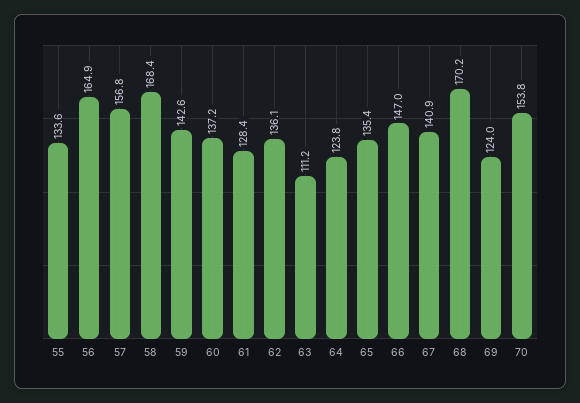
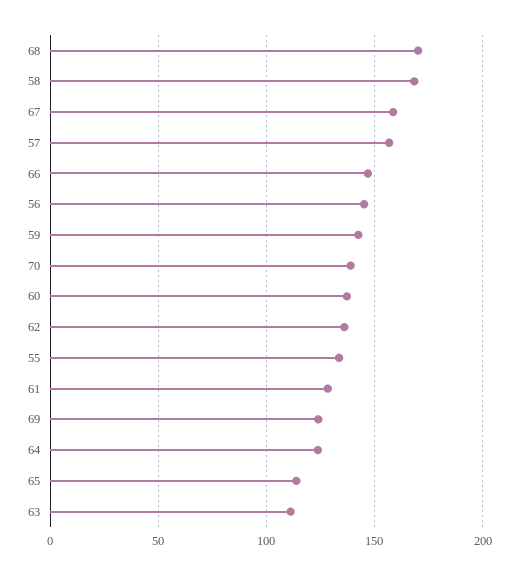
  {
    "55": 133.6,
-   "56": 164.9,
+   "56": 145,
    "57": 156.8,
    "58": 168.4,
    "59": 142.6,
    "60": 137.2,
    "61": 128.4,
    "62": 136.1,
    "63": 111.2,
    "64": 123.8,
-   "65": 135.4,
+   "65": 115,
    "66": 147,
-   "67": 140.9,
+   "67": 160,
    "68": 170.2,
    "69": 124,
-   "70": 153.8
+   "70": 140
  }

